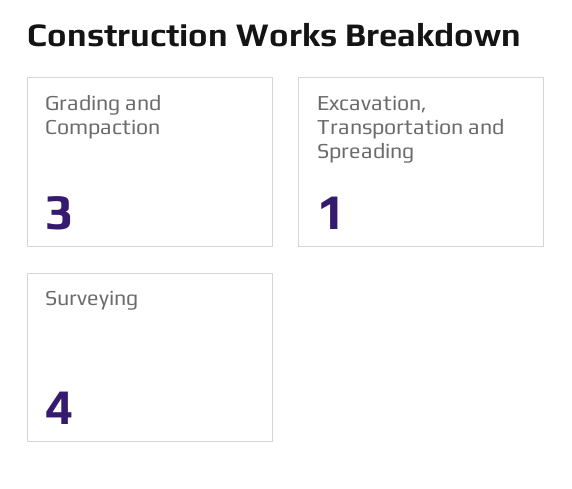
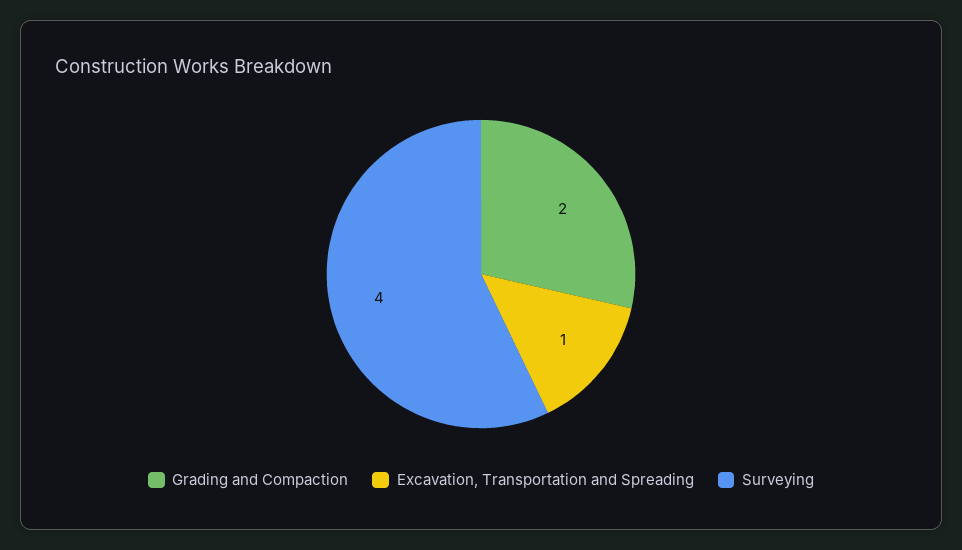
  {
-   "Grading and Compaction": 3,
+   "Grading and Compaction": 2,
    "Excavation, Transportation and Spreading": 1,
    "Surveying": 4
  }

